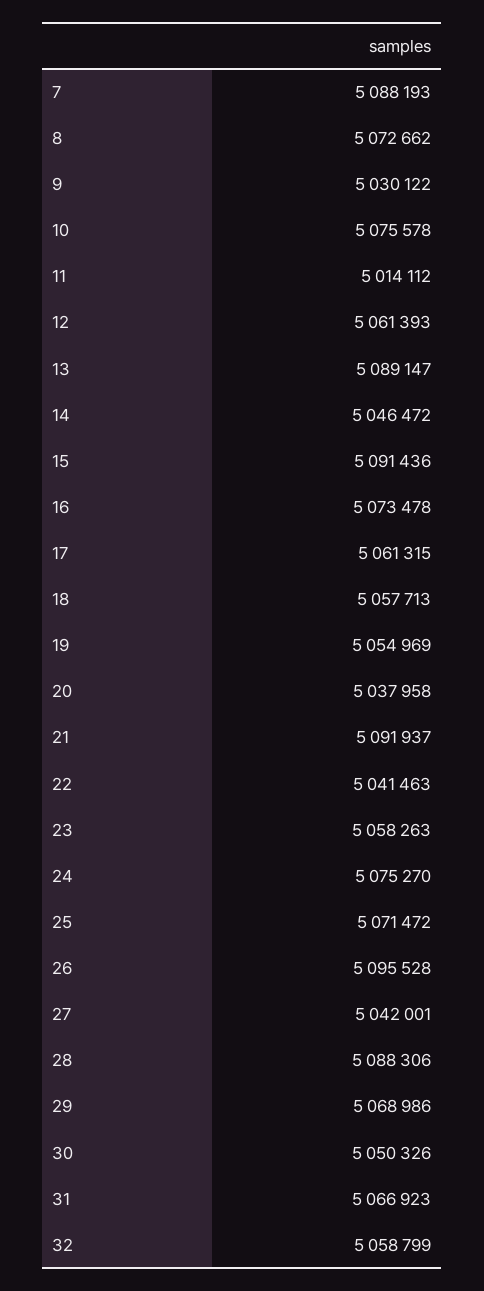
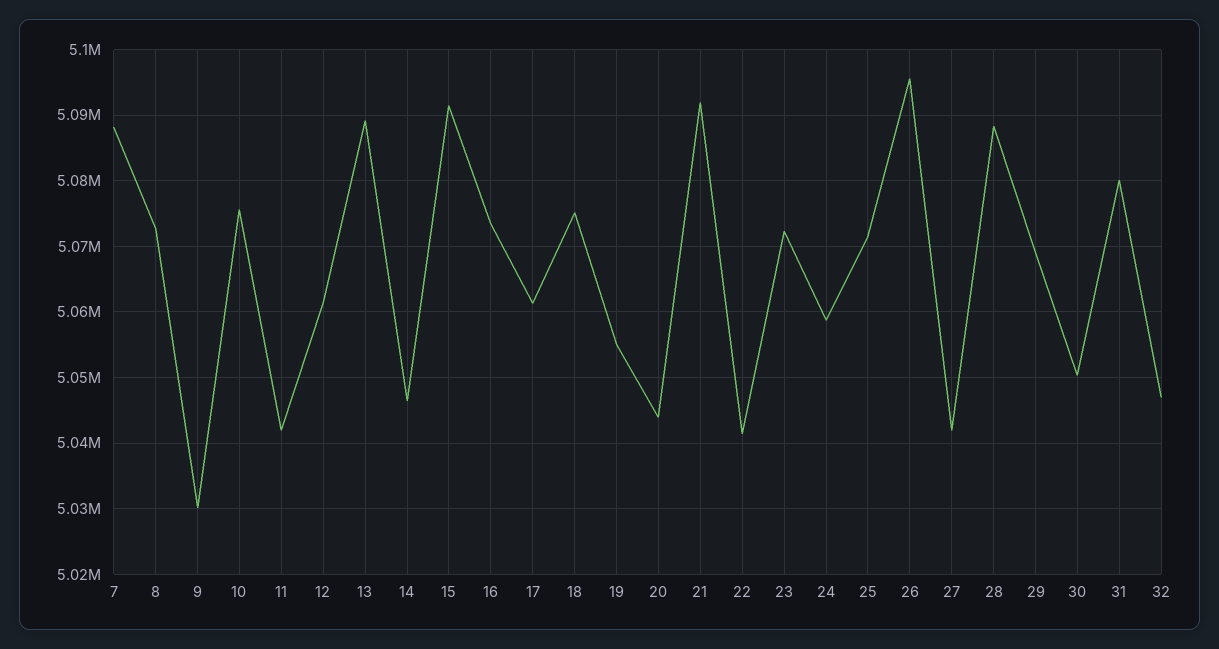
  {
    "7": 5088193,
    "8": 5072662,
    "9": 5030122,
    "10": 5075578,
-   "11": 5014112,
+   "11": 5042000,
    "12": 5061393,
    "13": 5089147,
    "14": 5046472,
    "15": 5091436,
    "16": 5073478,
    "17": 5061315,
-   "18": 5057713,
+   "18": 5075000,
    "19": 5054969,
-   "20": 5037958,
+   "20": 5044000,
    "21": 5091937,
    "22": 5041463,
-   "23": 5058263,
+   "23": 5072000,
-   "24": 5075270,
+   "24": 5059000,
    "25": 5071472,
    "26": 5095528,
    "27": 5042001,
    "28": 5088306,
    "29": 5068986,
    "30": 5050326,
-   "31": 5066923,
+   "31": 5080000,
-   "32": 5058799
+   "32": 5047000
  }

